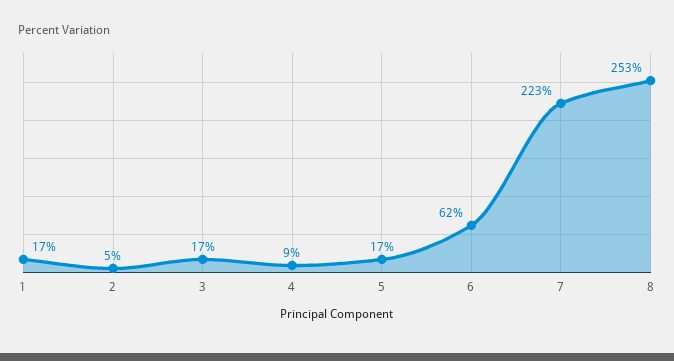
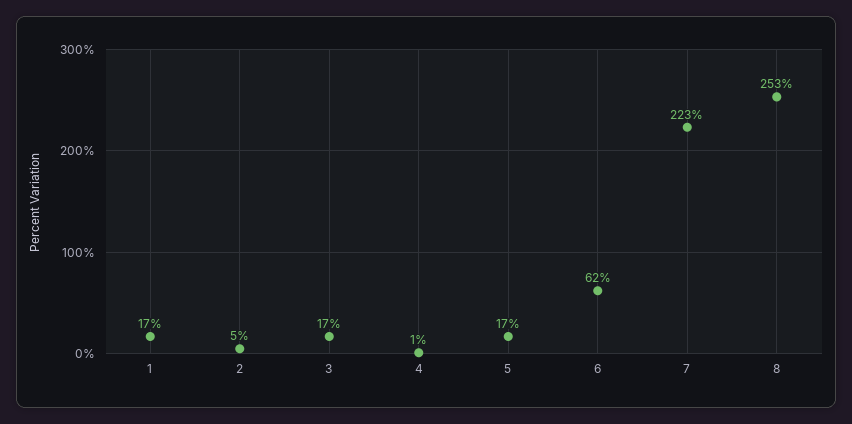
  {
    "1": 17,
    "2": 5,
    "3": 17,
-   "4": 9,
+   "4": 1,
    "5": 17,
    "6": 62,
    "7": 223,
    "8": 253
  }

